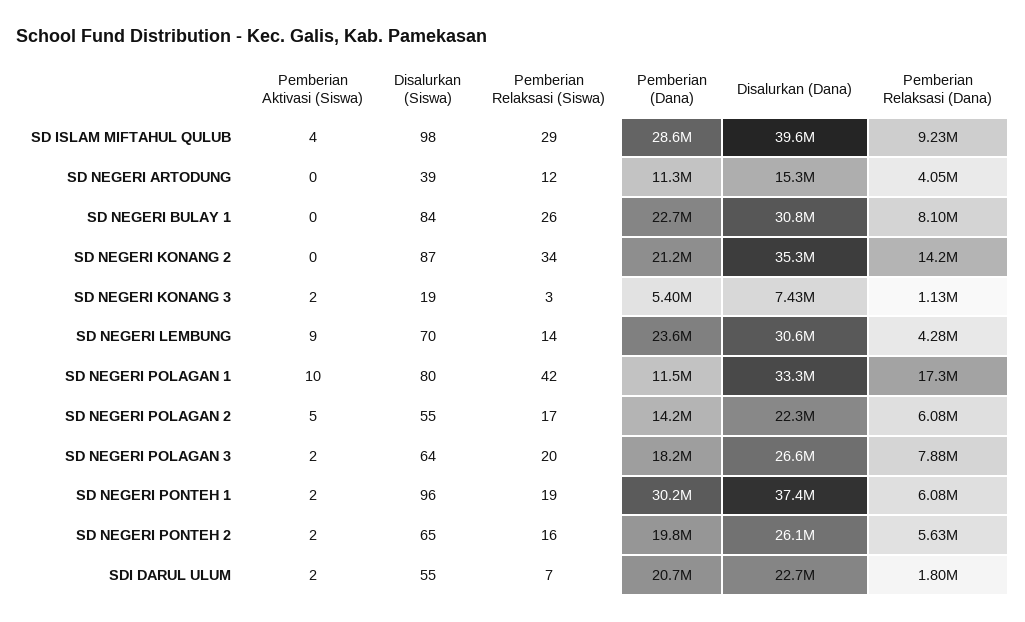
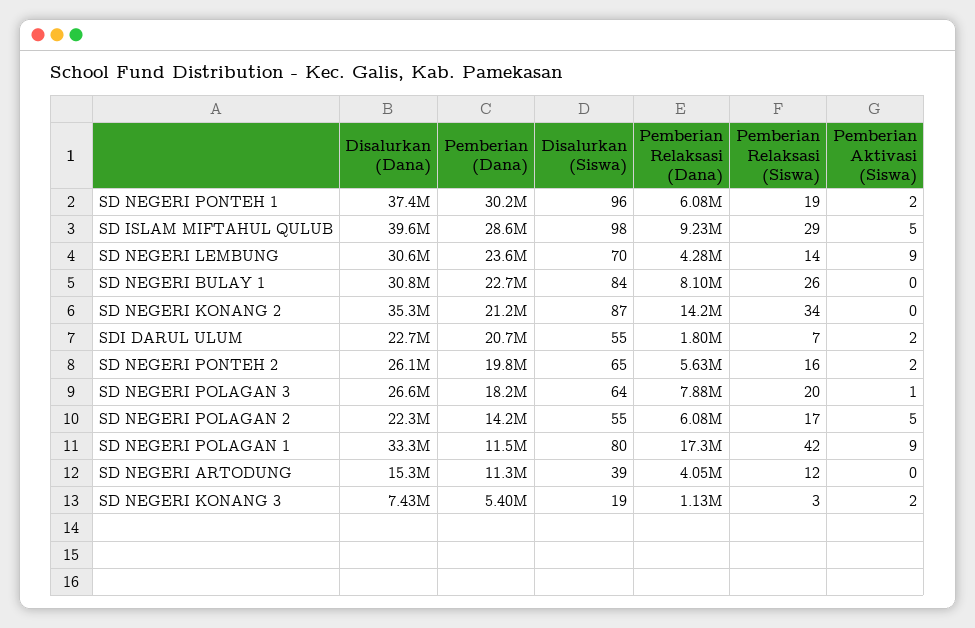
  {
    "Pemberian Aktivasi (Siswa)": {
-     "SD ISLAM MIFTAHUL QULUB": 4,
+     "SD ISLAM MIFTAHUL QULUB": 5,
      "SD NEGERI ARTODUNG": 0,
      "SD NEGERI BULAY 1": 0,
      "SD NEGERI KONANG 2": 0,
      "SD NEGERI KONANG 3": 2,
      "SD NEGERI LEMBUNG": 9,
-     "SD NEGERI POLAGAN 1": 10,
+     "SD NEGERI POLAGAN 1": 9,
      "SD NEGERI POLAGAN 2": 5,
-     "SD NEGERI POLAGAN 3": 2,
+     "SD NEGERI POLAGAN 3": 1,
      "SD NEGERI PONTEH 1": 2,
      "SD NEGERI PONTEH 2": 2,
      "SDI DARUL ULUM": 2
    },
    "Disalurkan (Siswa)": {
      "SD ISLAM MIFTAHUL QULUB": 98,
      "SD NEGERI ARTODUNG": 39,
      "SD NEGERI BULAY 1": 84,
      "SD NEGERI KONANG 2": 87,
      "SD NEGERI KONANG 3": 19,
      "SD NEGERI LEMBUNG": 70,
      "SD NEGERI POLAGAN 1": 80,
      "SD NEGERI POLAGAN 2": 55,
      "SD NEGERI POLAGAN 3": 64,
      "SD NEGERI PONTEH 1": 96,
      "SD NEGERI PONTEH 2": 65,
      "SDI DARUL ULUM": 55
    },
    "Pemberian Relaksasi (Siswa)": {
      "SD ISLAM MIFTAHUL QULUB": 29,
      "SD NEGERI ARTODUNG": 12,
      "SD NEGERI BULAY 1": 26,
      "SD NEGERI KONANG 2": 34,
      "SD NEGERI KONANG 3": 3,
      "SD NEGERI LEMBUNG": 14,
      "SD NEGERI POLAGAN 1": 42,
      "SD NEGERI POLAGAN 2": 17,
      "SD NEGERI POLAGAN 3": 20,
      "SD NEGERI PONTEH 1": 19,
      "SD NEGERI PONTEH 2": 16,
      "SDI DARUL ULUM": 7
    },
    "Pemberian (Dana)": {
      "SD ISLAM MIFTAHUL QULUB": 28600000,
      "SD NEGERI ARTODUNG": 11300000,
      "SD NEGERI BULAY 1": 22700000,
      "SD NEGERI KONANG 2": 21200000,
      "SD NEGERI KONANG 3": 5400000,
      "SD NEGERI LEMBUNG": 23600000,
      "SD NEGERI POLAGAN 1": 11500000,
      "SD NEGERI POLAGAN 2": 14200000,
      "SD NEGERI POLAGAN 3": 18200000,
      "SD NEGERI PONTEH 1": 30200000,
      "SD NEGERI PONTEH 2": 19800000,
      "SDI DARUL ULUM": 20700000
    },
    "Disalurkan (Dana)": {
      "SD ISLAM MIFTAHUL QULUB": 39600000,
      "SD NEGERI ARTODUNG": 15300000,
      "SD NEGERI BULAY 1": 30800000,
      "SD NEGERI KONANG 2": 35300000,
      "SD NEGERI KONANG 3": 7430000,
      "SD NEGERI LEMBUNG": 30600000,
      "SD NEGERI POLAGAN 1": 33300000,
      "SD NEGERI POLAGAN 2": 22300000,
      "SD NEGERI POLAGAN 3": 26600000,
      "SD NEGERI PONTEH 1": 37400000,
      "SD NEGERI PONTEH 2": 26100000,
      "SDI DARUL ULUM": 22700000
    },
    "Pemberian Relaksasi (Dana)": {
      "SD ISLAM MIFTAHUL QULUB": 9230000,
      "SD NEGERI ARTODUNG": 4050000,
      "SD NEGERI BULAY 1": 8100000,
      "SD NEGERI KONANG 2": 14200000,
      "SD NEGERI KONANG 3": 1130000,
      "SD NEGERI LEMBUNG": 4280000,
      "SD NEGERI POLAGAN 1": 17300000,
      "SD NEGERI POLAGAN 2": 6080000,
      "SD NEGERI POLAGAN 3": 7880000,
      "SD NEGERI PONTEH 1": 6080000,
      "SD NEGERI PONTEH 2": 5630000,
      "SDI DARUL ULUM": 1800000
    }
  }

